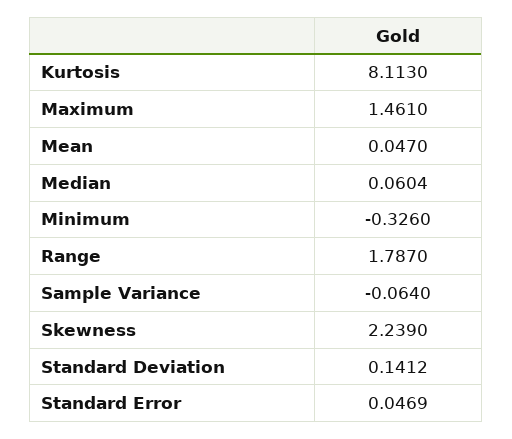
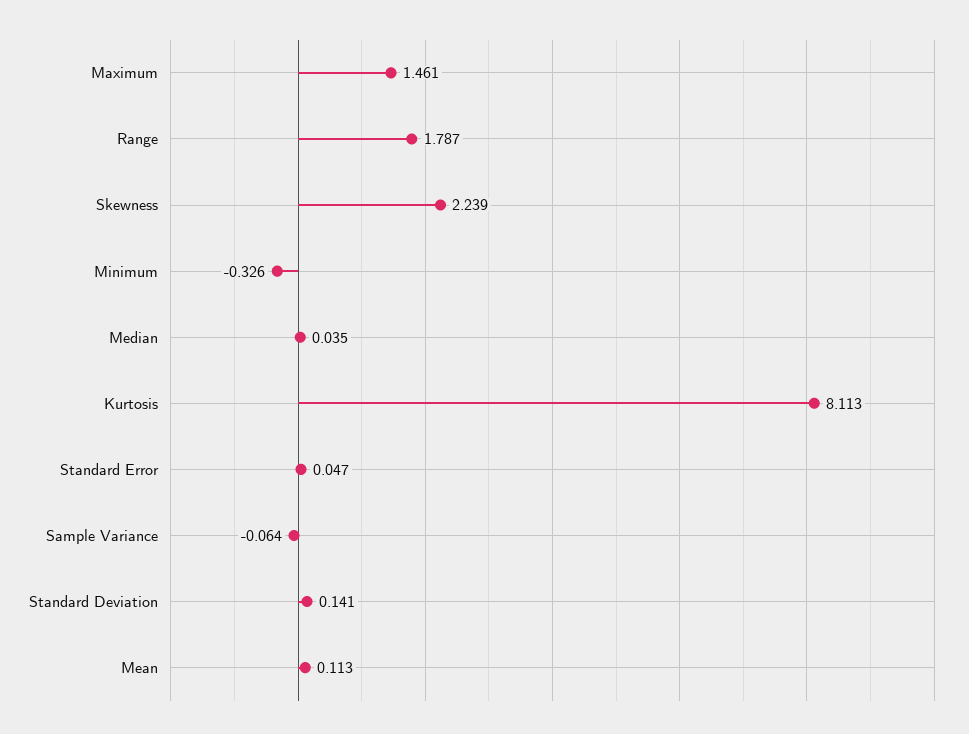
  {
    "Kurtosis": 8.113,
    "Maximum": 1.461,
-   "Mean": 0.047,
+   "Mean": 0.113,
-   "Median": 0.0604,
+   "Median": 0.035,
    "Minimum": -0.326,
    "Range": 1.787,
    "Sample Variance": -0.064,
    "Skewness": 2.239,
    "Standard Deviation": 0.1412,
    "Standard Error": 0.0469
  }

